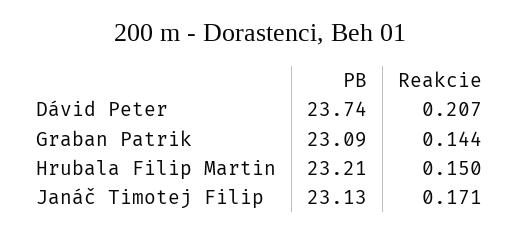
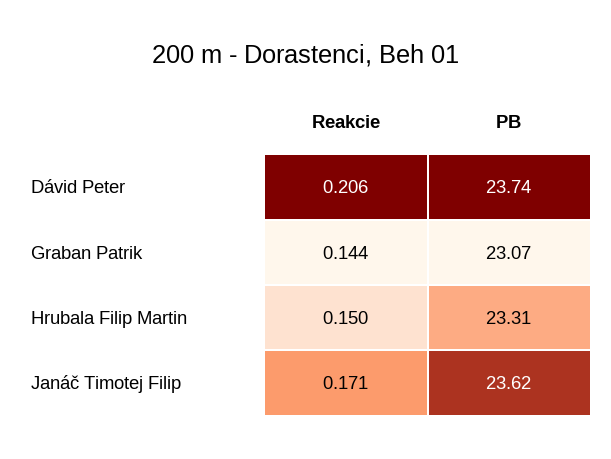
  {
    "PB": {
      "Dávid Peter": 23.74,
-     "Graban Patrik": 23.09,
+     "Graban Patrik": 23.07,
-     "Hrubala Filip Martin": 23.21,
+     "Hrubala Filip Martin": 23.31,
-     "Janáč Timotej Filip": 23.13
+     "Janáč Timotej Filip": 23.62
    },
    "Reakcie": {
-     "Dávid Peter": 0.207,
+     "Dávid Peter": 0.206,
      "Graban Patrik": 0.144,
      "Hrubala Filip Martin": 0.15,
      "Janáč Timotej Filip": 0.171
    }
  }

